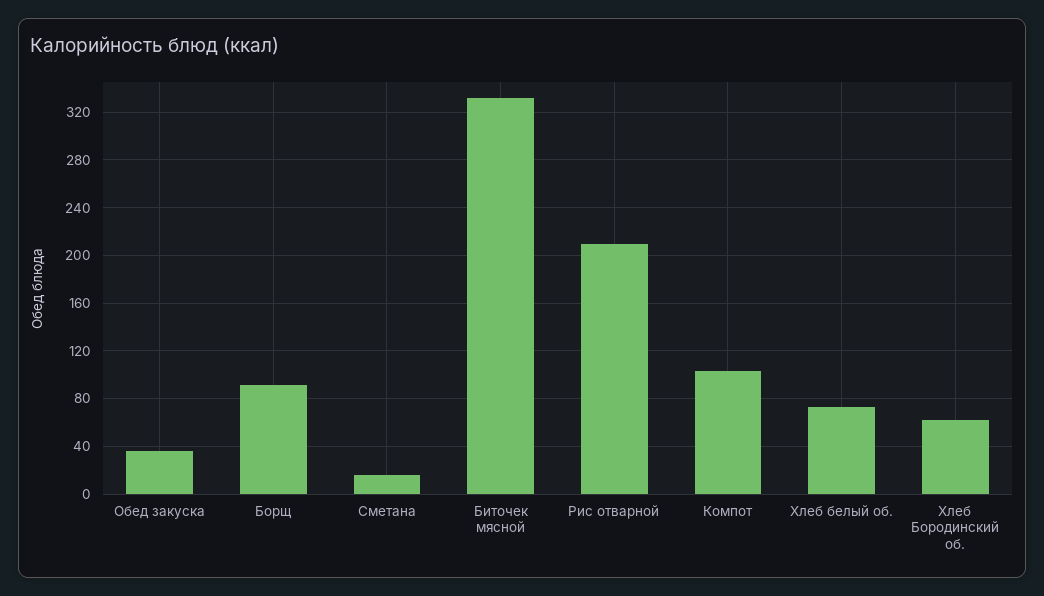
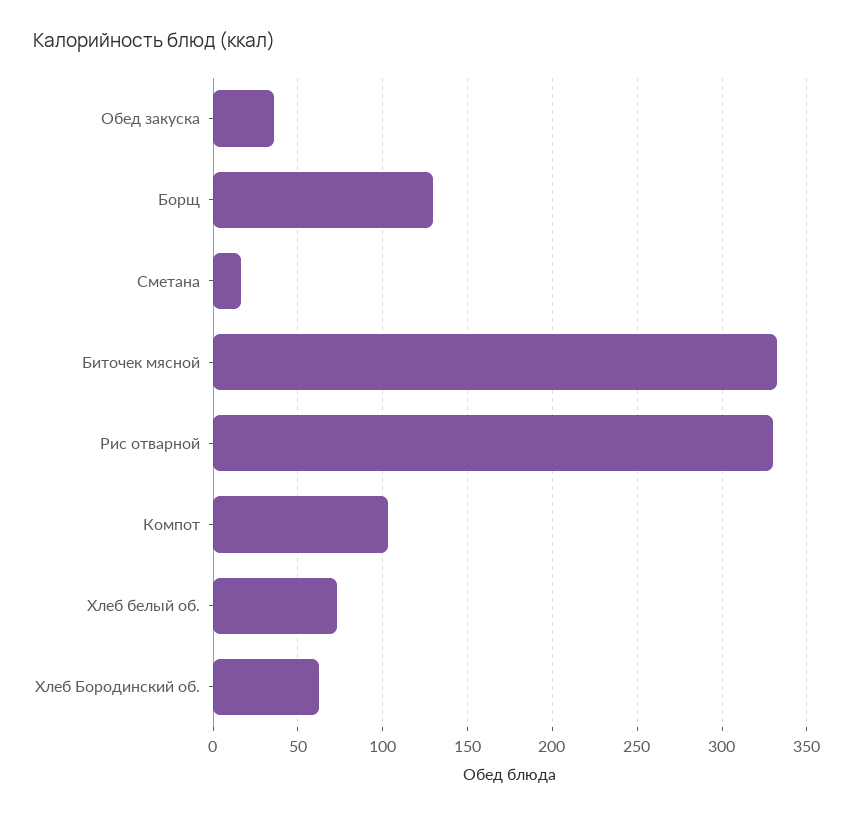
  {
    "Обед закуска": 35,
-   "Борщ": 90,
+   "Борщ": 130,
    "Сметана": 15,
    "Биточек мясной": 330,
-   "Рис отварной": 210,
+   "Рис отварной": 330,
    "Компот": 105,
    "Хлеб белый об.": 75,
    "Хлеб Бородинский об.": 60
  }

